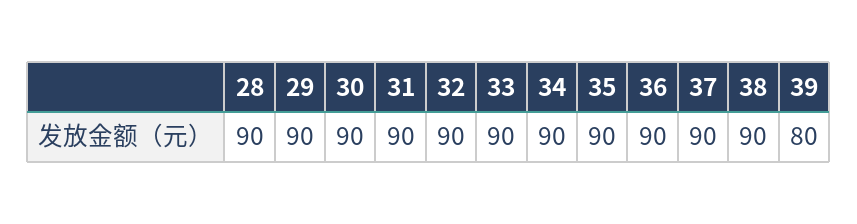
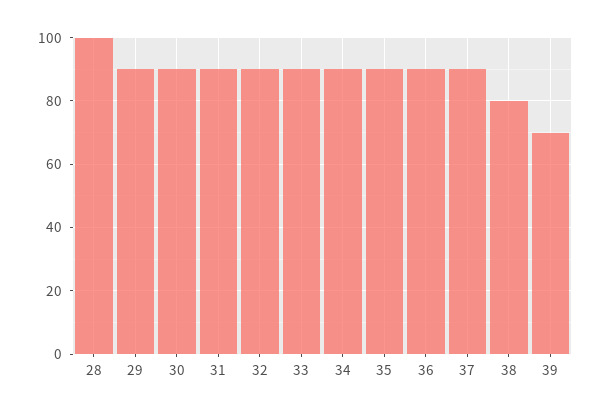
  {
-   "28": 90,
+   "28": 100,
    "29": 90,
    "30": 90,
    "31": 90,
    "32": 90,
    "33": 90,
    "34": 90,
    "35": 90,
    "36": 90,
    "37": 90,
-   "38": 90,
+   "38": 80,
-   "39": 80
+   "39": 70
  }

